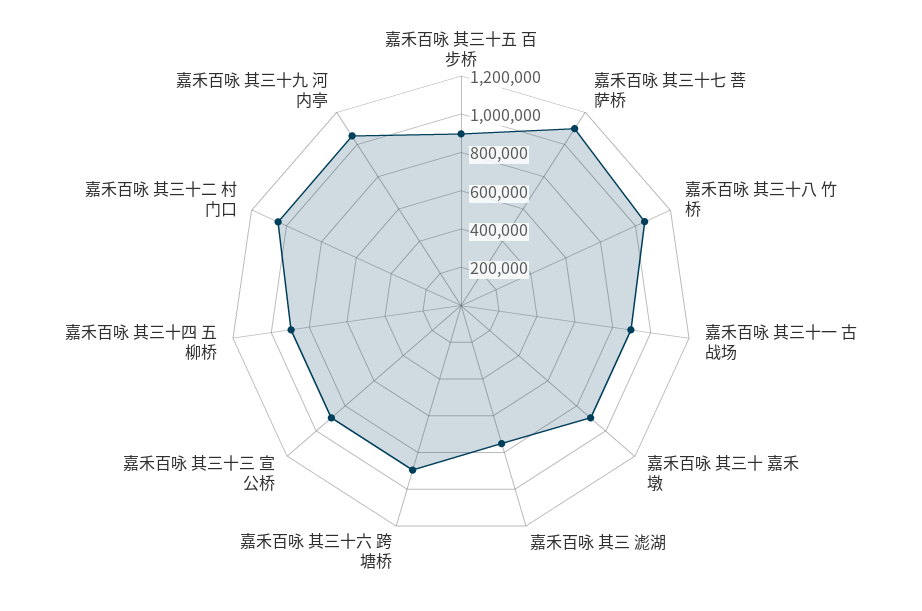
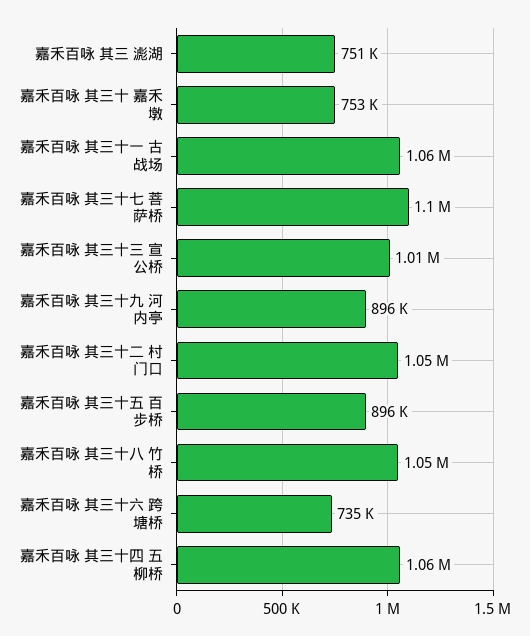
  {
    "嘉禾百咏 其三十五 百步桥": 896000,
    "嘉禾百咏 其三十七 菩萨桥": 1100000,
    "嘉禾百咏 其三十八 竹桥": 1050000,
-   "嘉禾百咏 其三十一 古战场": 900000,
+   "嘉禾百咏 其三十一 古战场": 1060000,
-   "嘉禾百咏 其三十 嘉禾墩": 900000,
+   "嘉禾百咏 其三十 嘉禾墩": 753000,
    "嘉禾百咏 其三 滮湖": 751000,
-   "嘉禾百咏 其三十六 跨塘桥": 900000,
+   "嘉禾百咏 其三十六 跨塘桥": 735000,
-   "嘉禾百咏 其三十三 宣公桥": 900000,
+   "嘉禾百咏 其三十三 宣公桥": 1010000,
-   "嘉禾百咏 其三十四 五柳桥": 900000,
+   "嘉禾百咏 其三十四 五柳桥": 1060000,
    "嘉禾百咏 其三十二 村门口": 1050000,
-   "嘉禾百咏 其三十九 河内亭": 1050000
+   "嘉禾百咏 其三十九 河内亭": 896000
  }

